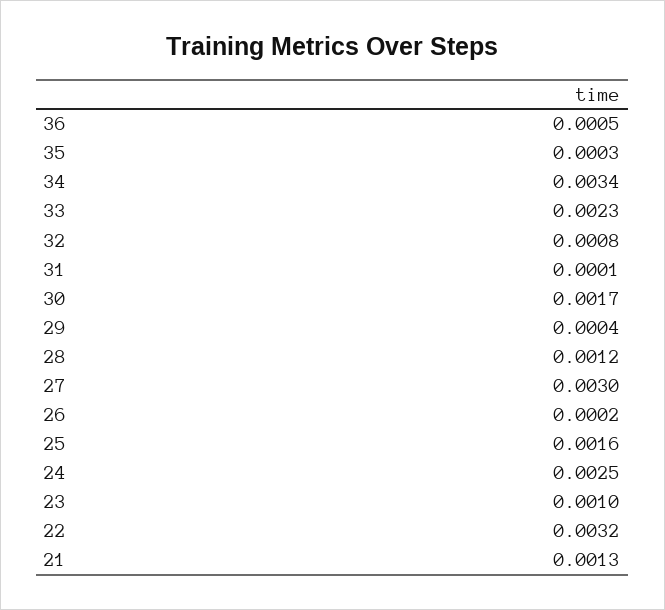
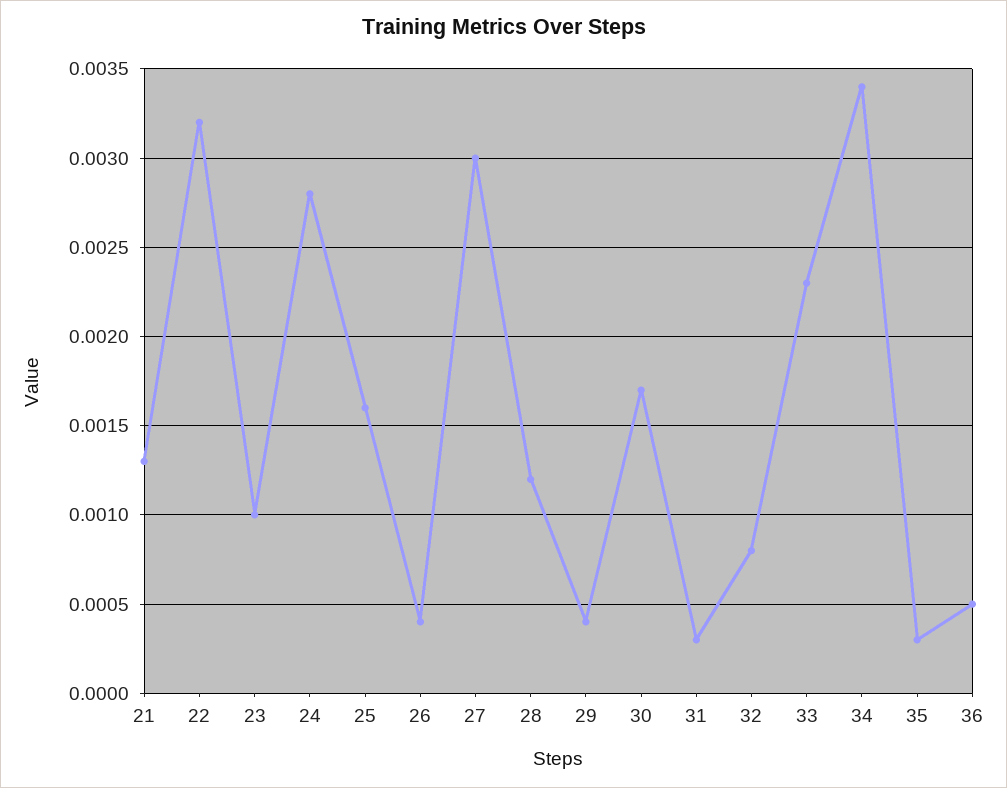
  {
    "36": 0.0005,
    "35": 0.0003,
    "34": 0.0034,
    "33": 0.0023,
    "32": 0.0008,
-   "31": 0.0001,
+   "31": 0.0003,
    "30": 0.0017,
    "29": 0.0004,
    "28": 0.0012,
    "27": 0.003,
-   "26": 0.0002,
+   "26": 0.0004,
    "25": 0.0016,
-   "24": 0.0025,
+   "24": 0.0028,
    "23": 0.001,
    "22": 0.0032,
    "21": 0.0013
  }

